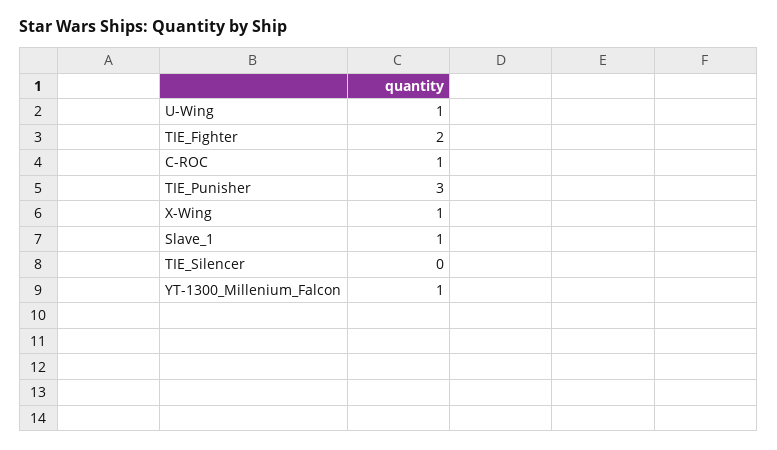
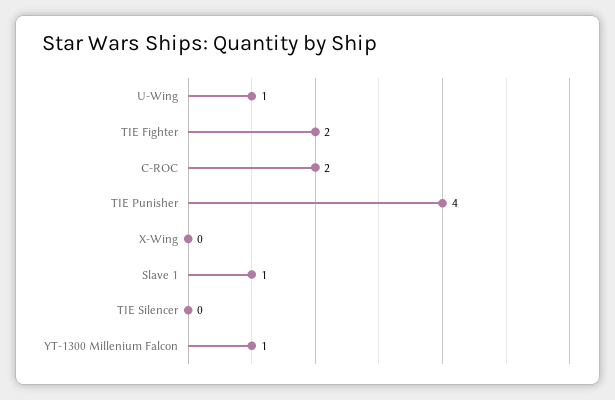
  {
    "U-Wing": 1,
    "TIE_Fighter": 2,
-   "C-ROC": 1,
+   "C-ROC": 2,
-   "TIE_Punisher": 3,
+   "TIE_Punisher": 4,
-   "X-Wing": 1,
+   "X-Wing": 0,
    "Slave_1": 1,
    "TIE_Silencer": 0,
    "YT-1300_Millenium_Falcon": 1
  }

